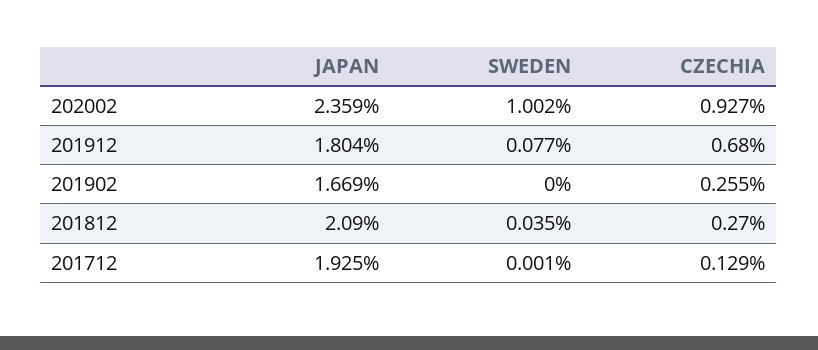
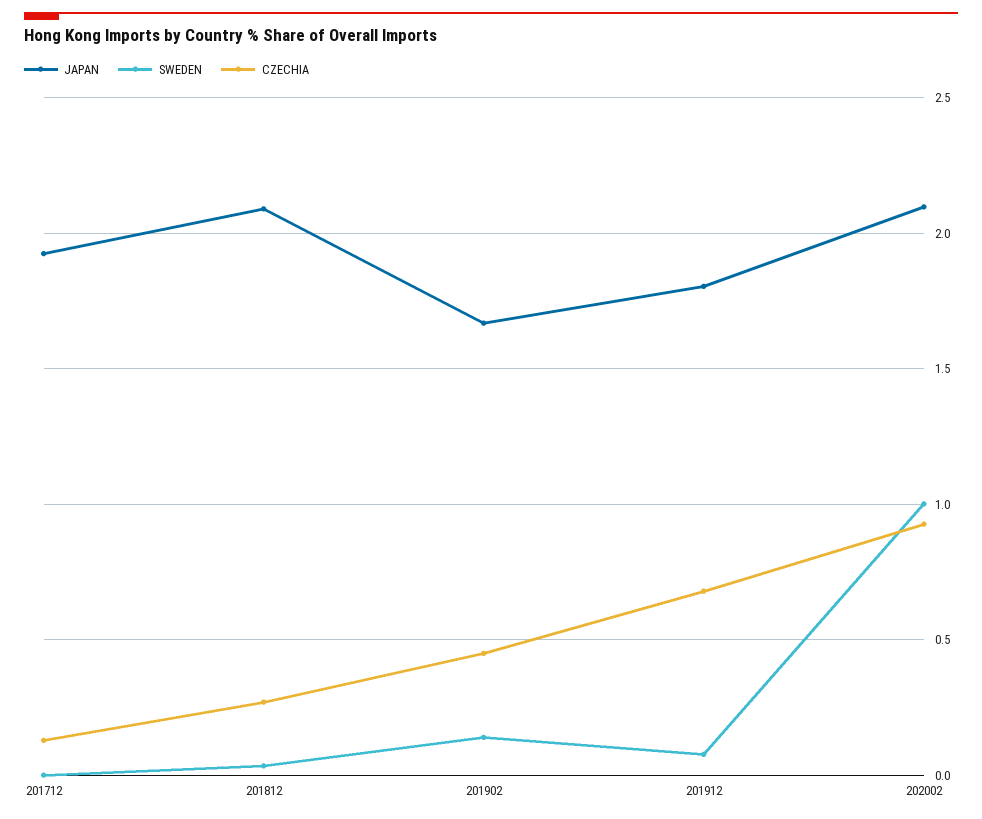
  {
    "JAPAN": {
-     "202002": 2.359,
+     "202002": 2.1,
      "201912": 1.804,
      "201902": 1.669,
      "201812": 2.09,
      "201712": 1.925
    },
    "SWEDEN": {
      "202002": 1.002,
      "201912": 0.077,
-     "201902": 0,
+     "201902": 0.15,
      "201812": 0.035,
      "201712": 0.001
    },
    "CZECHIA": {
      "202002": 0.927,
      "201912": 0.68,
-     "201902": 0.255,
+     "201902": 0.45,
      "201812": 0.27,
      "201712": 0.129
    }
  }

